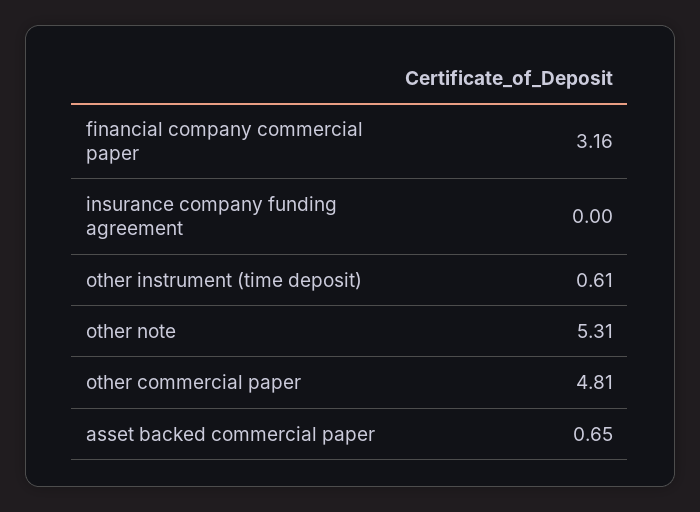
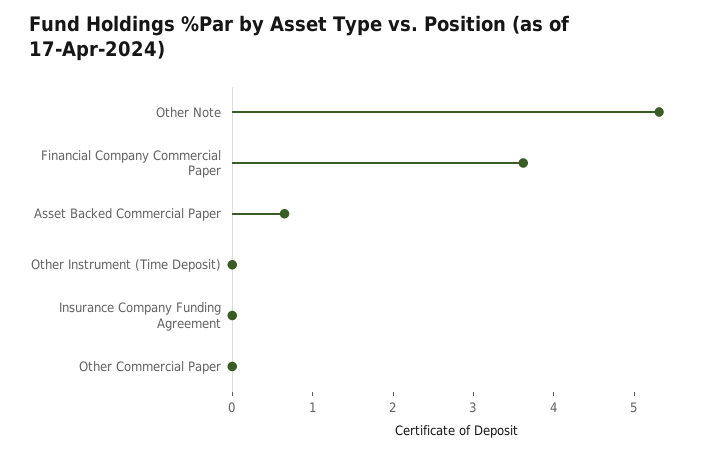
  {
-   "financial company commercial paper": 3.16,
+   "financial company commercial paper": 3.6,
    "insurance company funding agreement": 0,
-   "other instrument (time deposit)": 0.61,
+   "other instrument (time deposit)": 0,
    "other note": 5.31,
-   "other commercial paper": 4.81,
+   "other commercial paper": 0,
    "asset backed commercial paper": 0.65
  }

